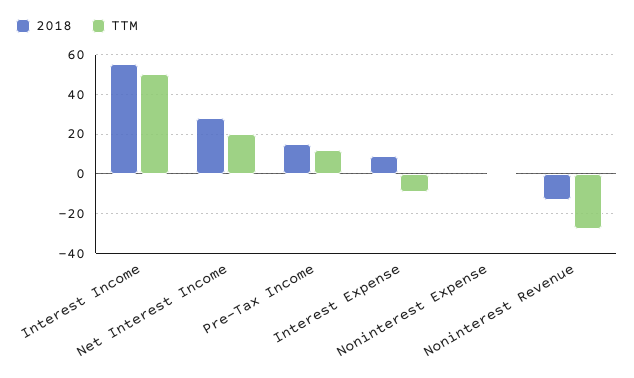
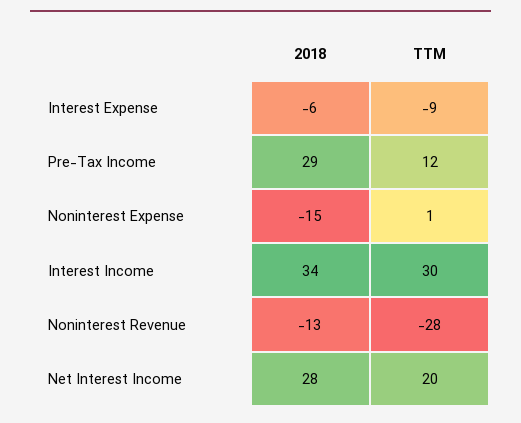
  {
    "2018": {
-     "Interest Income": 55,
+     "Interest Income": 34,
      "Net Interest Income": 28,
-     "Pre-Tax Income": 15,
+     "Pre-Tax Income": 29,
-     "Interest Expense": 10,
+     "Interest Expense": -6,
-     "Noninterest Expense": 0,
+     "Noninterest Expense": -15,
      "Noninterest Revenue": -13
    },
    "TTM": {
-     "Interest Income": 50,
+     "Interest Income": 30,
      "Net Interest Income": 20,
      "Pre-Tax Income": 12,
      "Interest Expense": -9,
      "Noninterest Expense": 1,
      "Noninterest Revenue": -28
    }
  }

